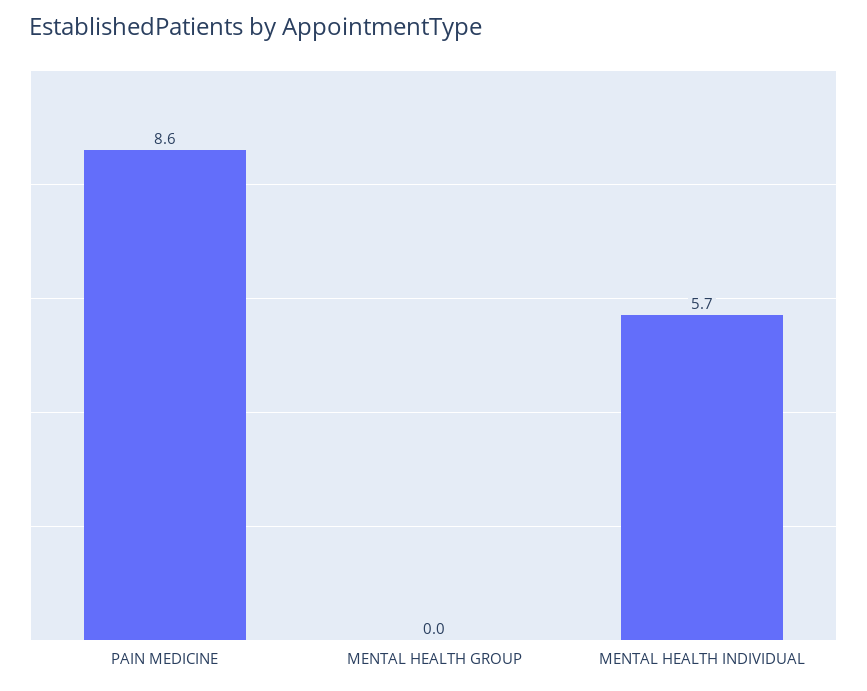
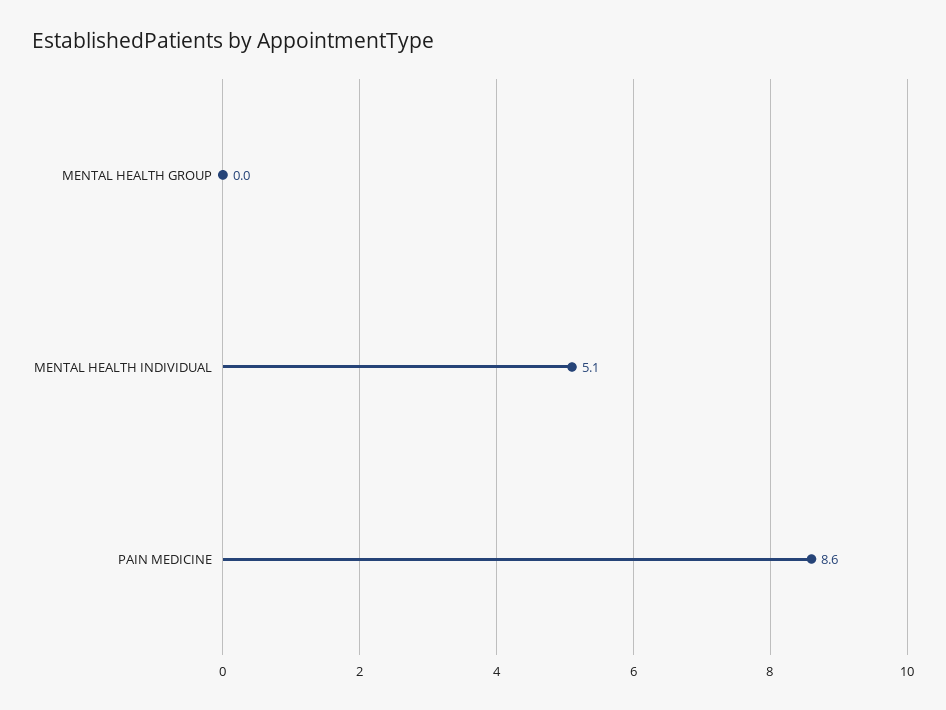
  {
    "PAIN MEDICINE": 8.6,
    "MENTAL HEALTH GROUP": 0,
-   "MENTAL HEALTH INDIVIDUAL": 5.7
+   "MENTAL HEALTH INDIVIDUAL": 5.1
  }

